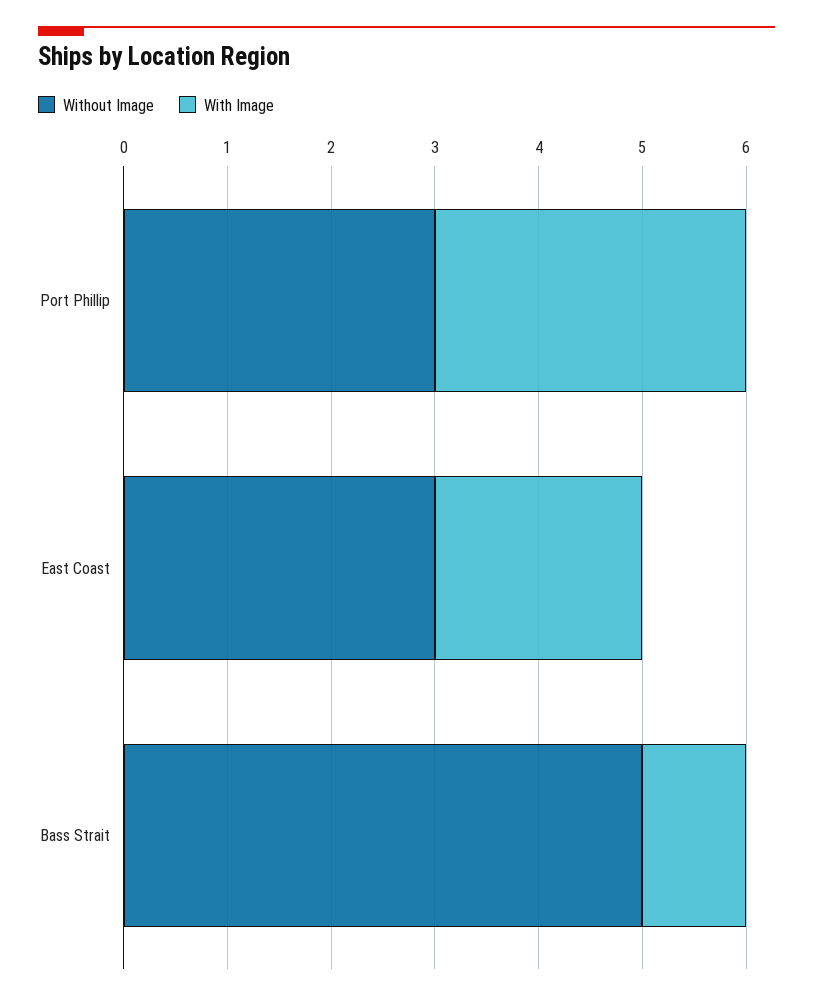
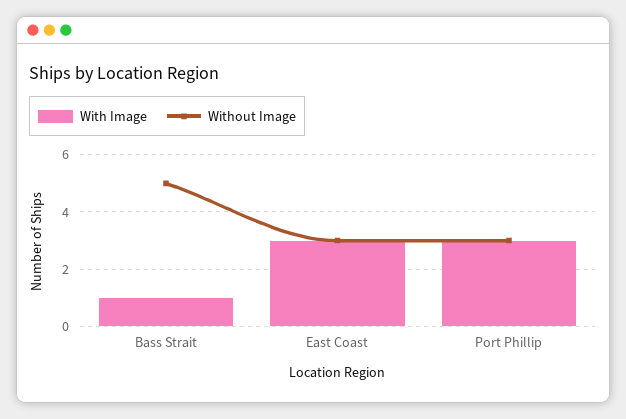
  {
    "Without Image": {
      "Port Phillip": 3,
      "East Coast": 3,
      "Bass Strait": 5
    },
    "With Image": {
      "Port Phillip": 3,
-     "East Coast": 2,
+     "East Coast": 3,
      "Bass Strait": 1
    }
  }

